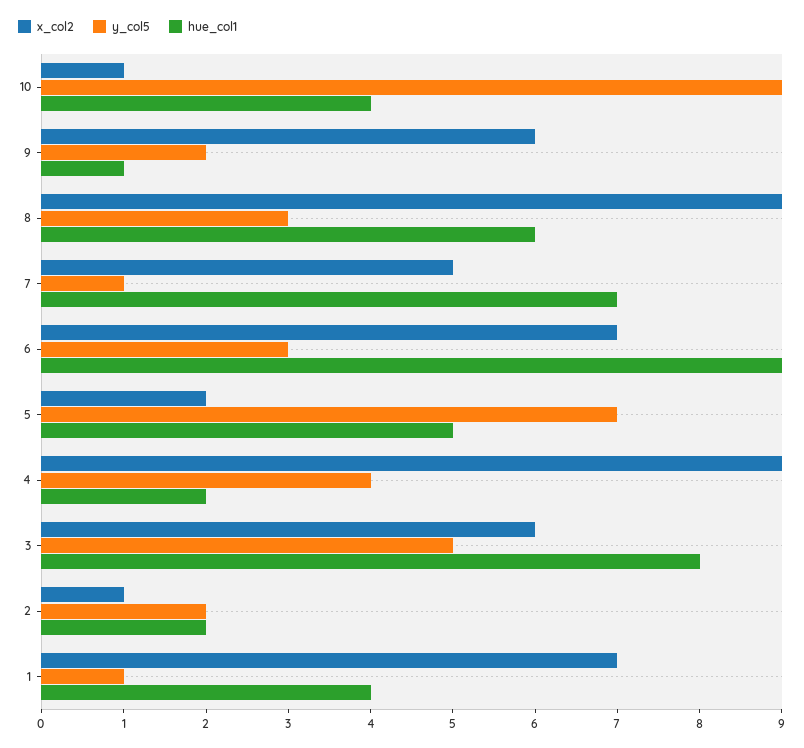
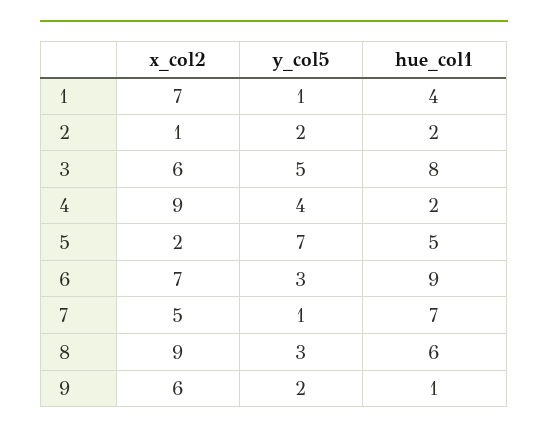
  {
    "x_col2": {
-     "10": 1,
      "9": 6,
      "8": 9,
      "7": 5,
      "6": 7,
      "5": 2,
      "4": 9,
      "3": 6,
      "2": 1,
      "1": 7
    },
    "y_col5": {
-     "10": 9,
      "9": 2,
      "8": 3,
      "7": 1,
      "6": 3,
      "5": 7,
      "4": 4,
      "3": 5,
      "2": 2,
      "1": 1
    },
    "hue_col1": {
-     "10": 4,
      "9": 1,
      "8": 6,
      "7": 7,
      "6": 9,
      "5": 5,
      "4": 2,
      "3": 8,
      "2": 2,
      "1": 4
    }
  }

